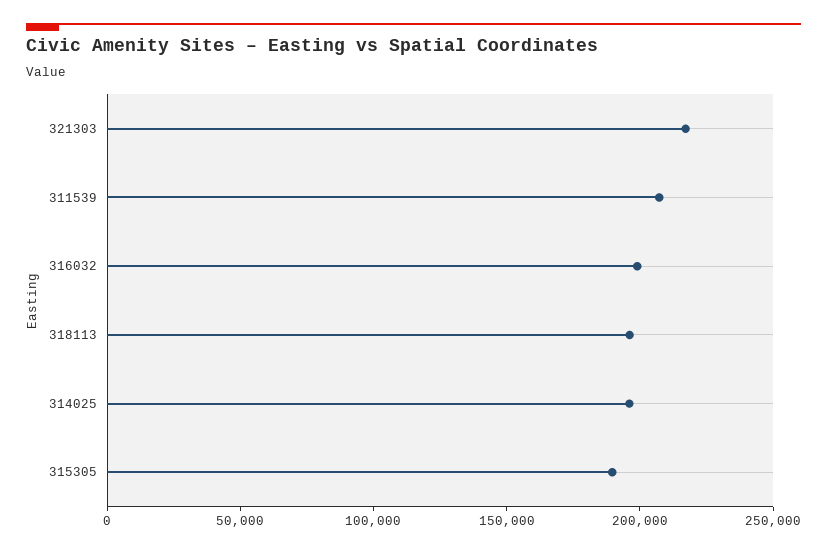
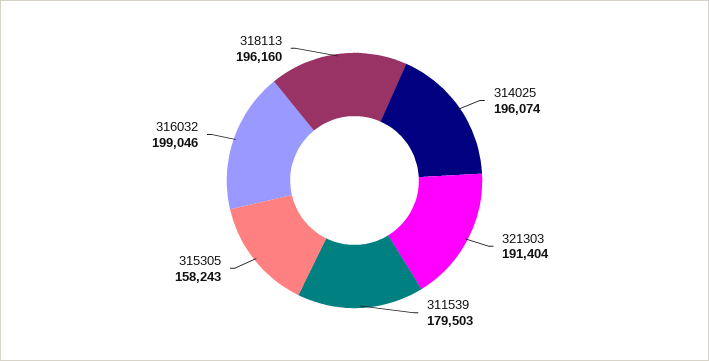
  {
-   "321303": 220000,
+   "321303": 191404,
-   "311539": 210000,
+   "311539": 179503,
    "316032": 199046,
    "318113": 196160,
    "314025": 196074,
-   "315305": 190000
+   "315305": 158243
  }

